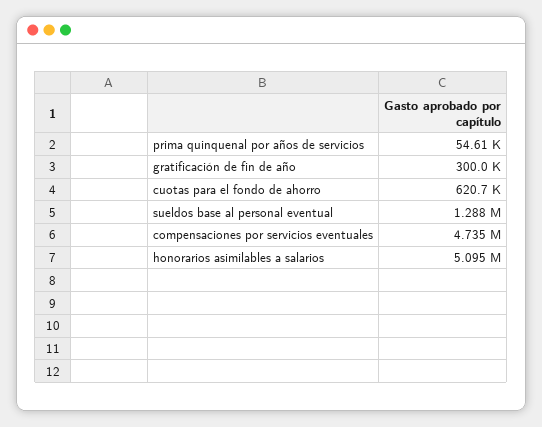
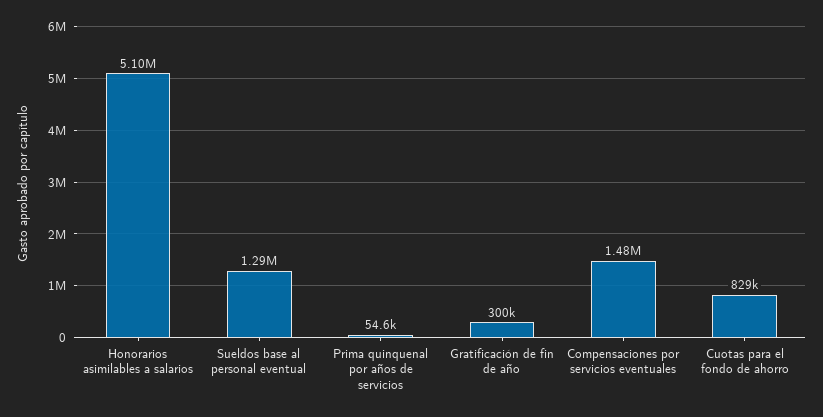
  {
    "prima quinquenal por años de servicios": 54610,
    "gratificación de fin de año": 300000,
-   "cuotas para el fondo de ahorro": 620700,
+   "cuotas para el fondo de ahorro": 829000,
    "sueldos base al personal eventual": 1288000,
-   "compensaciones por servicios eventuales": 4735000,
+   "compensaciones por servicios eventuales": 1480000,
    "honorarios asimilables a salarios": 5095000
  }

